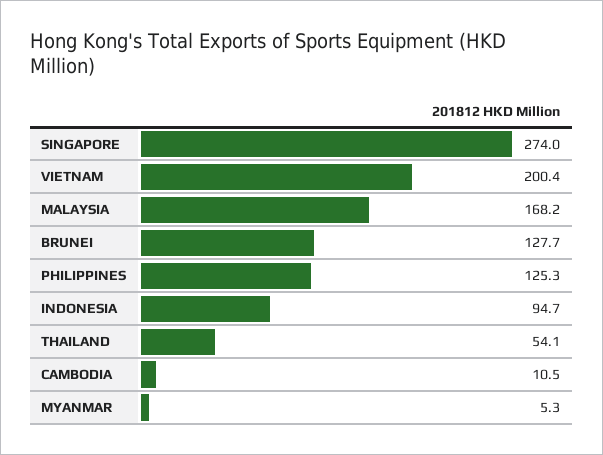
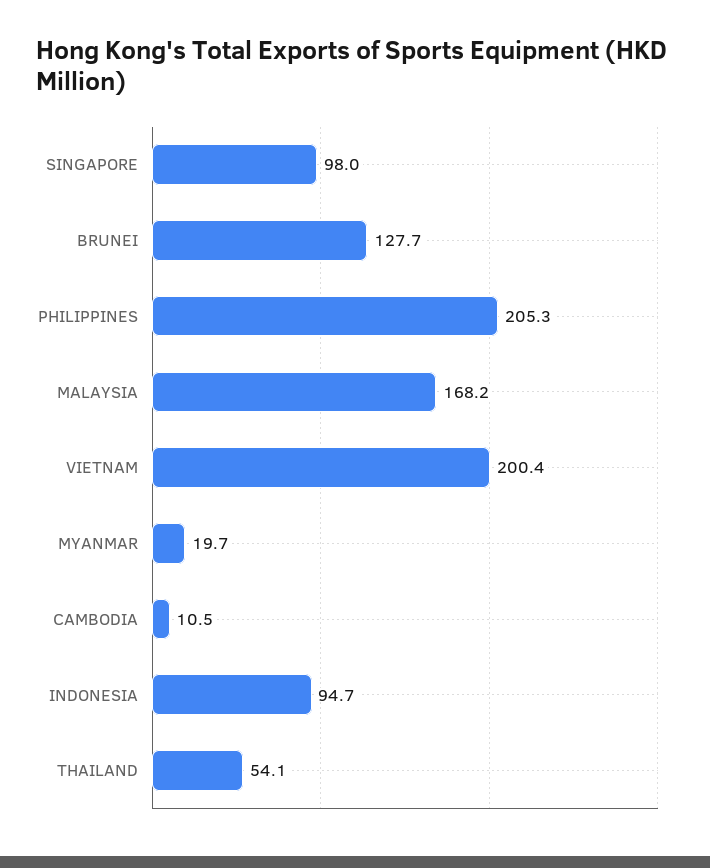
  {
-   "SINGAPORE": 274,
+   "SINGAPORE": 98,
    "VIETNAM": 200.4,
    "MALAYSIA": 168.2,
    "BRUNEI": 127.7,
-   "PHILIPPINES": 125.3,
+   "PHILIPPINES": 205.3,
    "INDONESIA": 94.7,
    "THAILAND": 54.1,
    "CAMBODIA": 10.5,
-   "MYANMAR": 5.3
+   "MYANMAR": 19.7
  }

